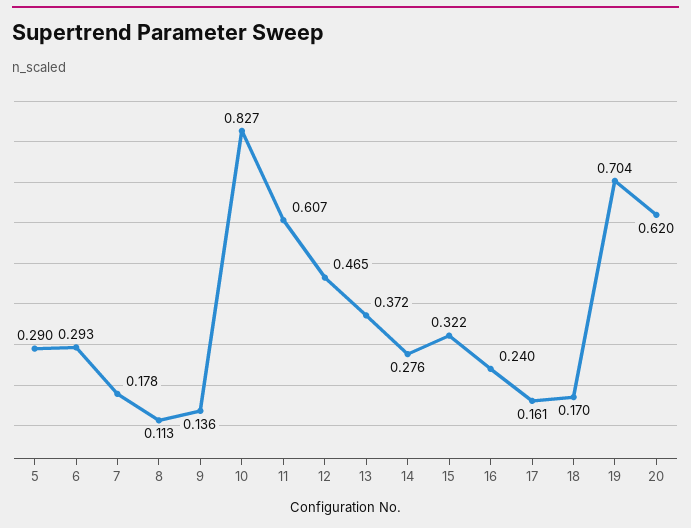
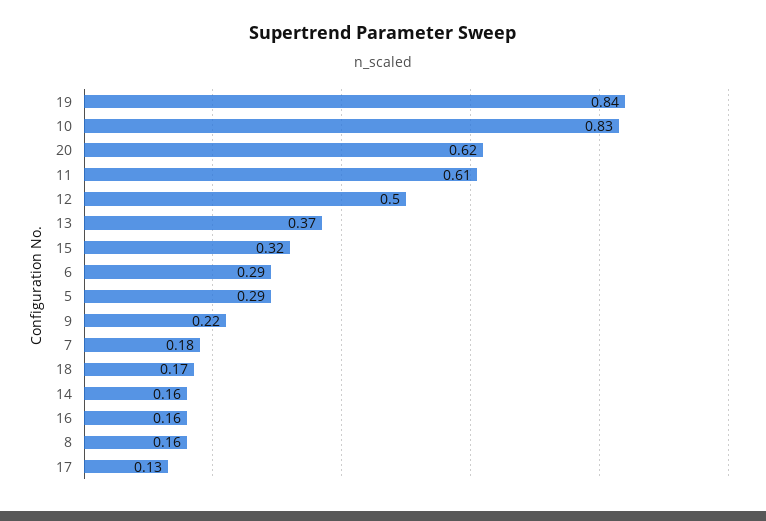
  {
    "5": 0.29,
    "6": 0.293,
    "7": 0.178,
-   "8": 0.113,
+   "8": 0.16,
-   "9": 0.136,
+   "9": 0.22,
    "10": 0.827,
    "11": 0.607,
-   "12": 0.465,
+   "12": 0.5,
    "13": 0.372,
-   "14": 0.276,
+   "14": 0.16,
    "15": 0.322,
-   "16": 0.24,
+   "16": 0.16,
-   "17": 0.161,
+   "17": 0.13,
    "18": 0.17,
-   "19": 0.704,
+   "19": 0.84,
    "20": 0.62
  }

